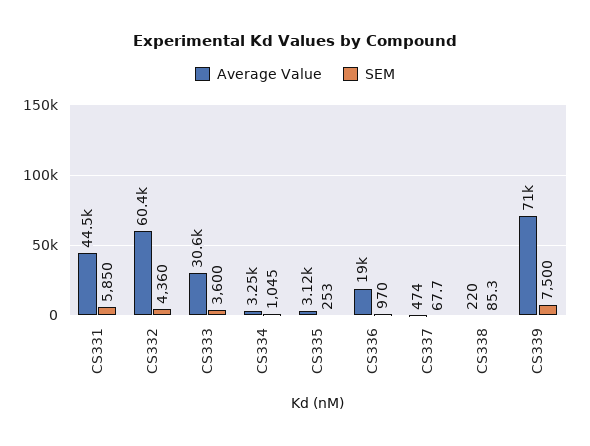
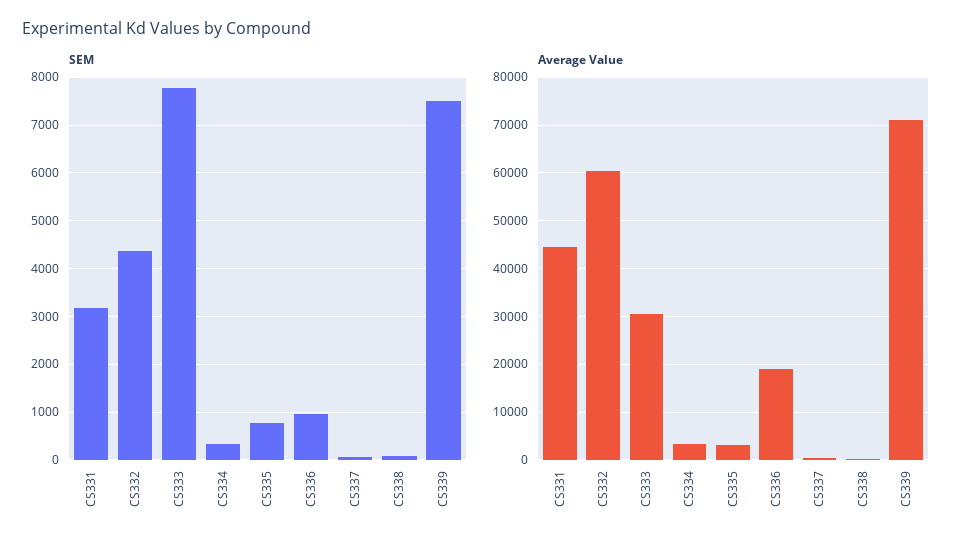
  {
    "Average Value": {
      "CS331": 44500,
      "CS332": 60400,
      "CS333": 30600,
      "CS334": 3250,
      "CS335": 3120,
      "CS336": 19000,
      "CS337": 474,
      "CS338": 220,
      "CS339": 71000
    },
    "SEM": {
-     "CS331": 5850,
+     "CS331": 3200,
      "CS332": 4360,
-     "CS333": 3600,
+     "CS333": 7800,
-     "CS334": 1045,
+     "CS334": 400,
-     "CS335": 253,
+     "CS335": 800,
      "CS336": 970,
      "CS337": 67.7,
      "CS338": 85.3,
      "CS339": 7500
    }
  }

